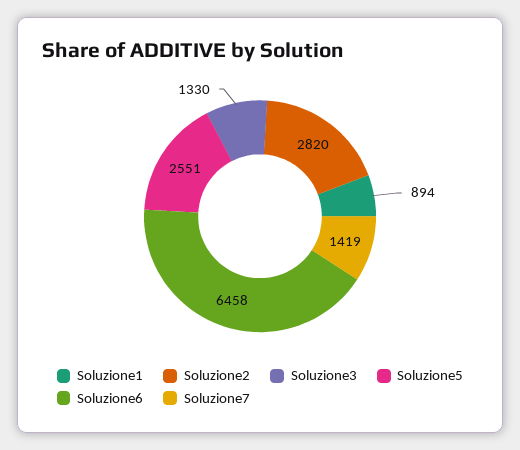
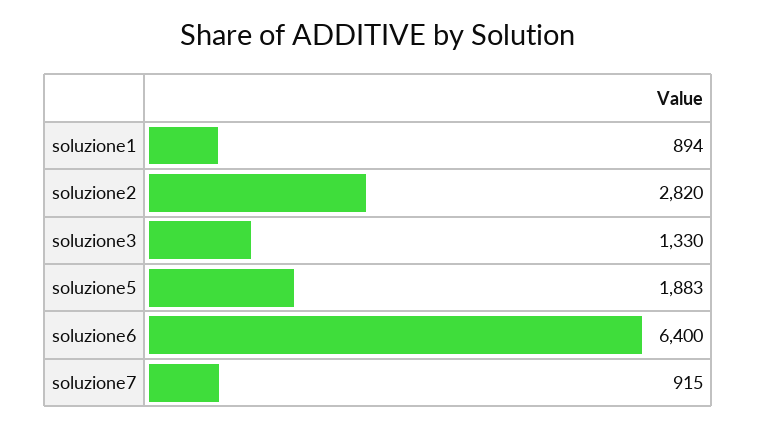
  {
    "Soluzione1": 894,
    "Soluzione2": 2820,
    "Soluzione3": 1330,
-   "Soluzione5": 2551,
+   "Soluzione5": 1883,
-   "Soluzione6": 6458,
+   "Soluzione6": 6400,
-   "Soluzione7": 1419
+   "Soluzione7": 915
  }

